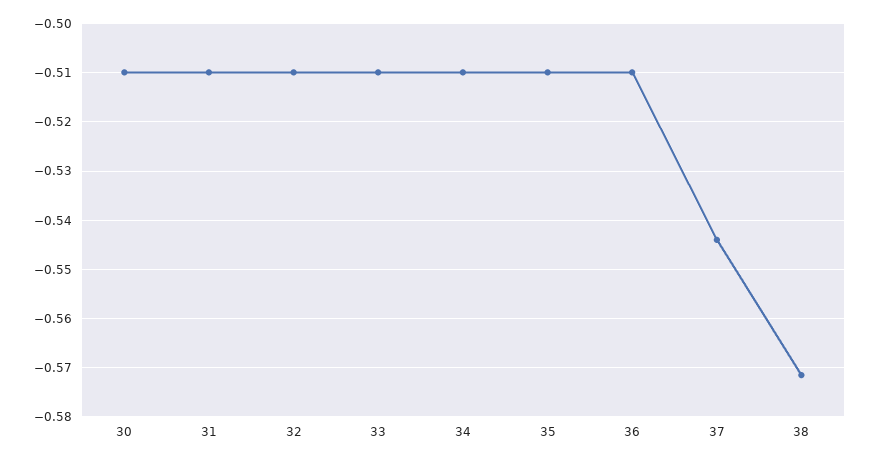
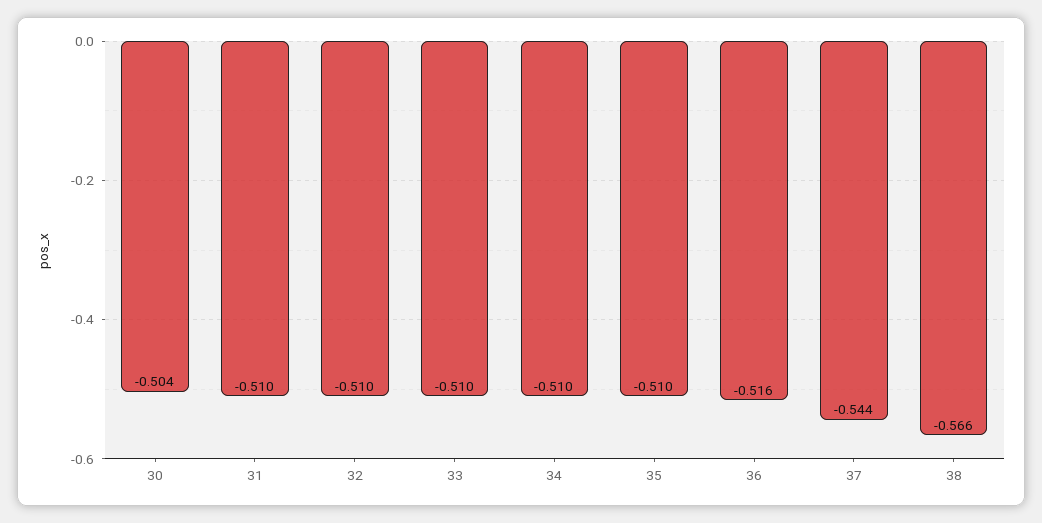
  {
-   "30": -0.51,
+   "30": -0.504,
    "31": -0.51,
    "32": -0.51,
    "33": -0.51,
    "34": -0.51,
    "35": -0.51,
-   "36": -0.51,
+   "36": -0.516,
    "37": -0.544,
-   "38": -0.572
+   "38": -0.566
  }

